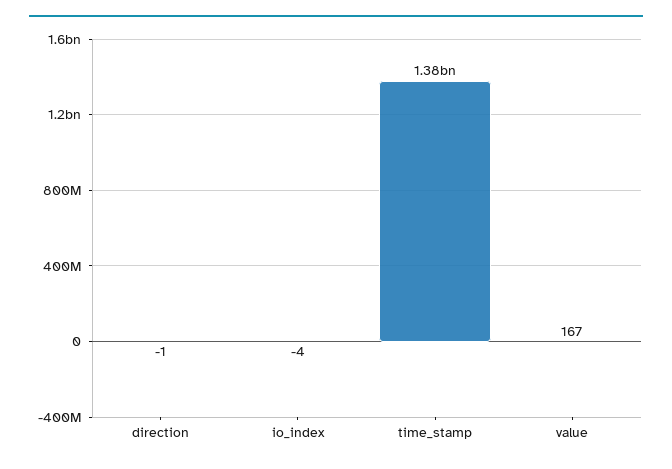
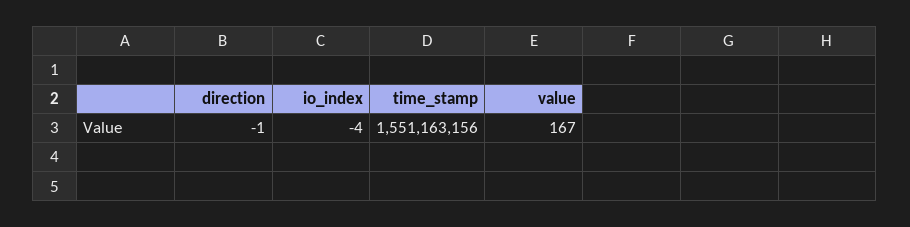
  {
    "direction": -1,
    "io_index": -4,
-   "time_stamp": 1380000000,
+   "time_stamp": 1551163156,
    "value": 167
  }

